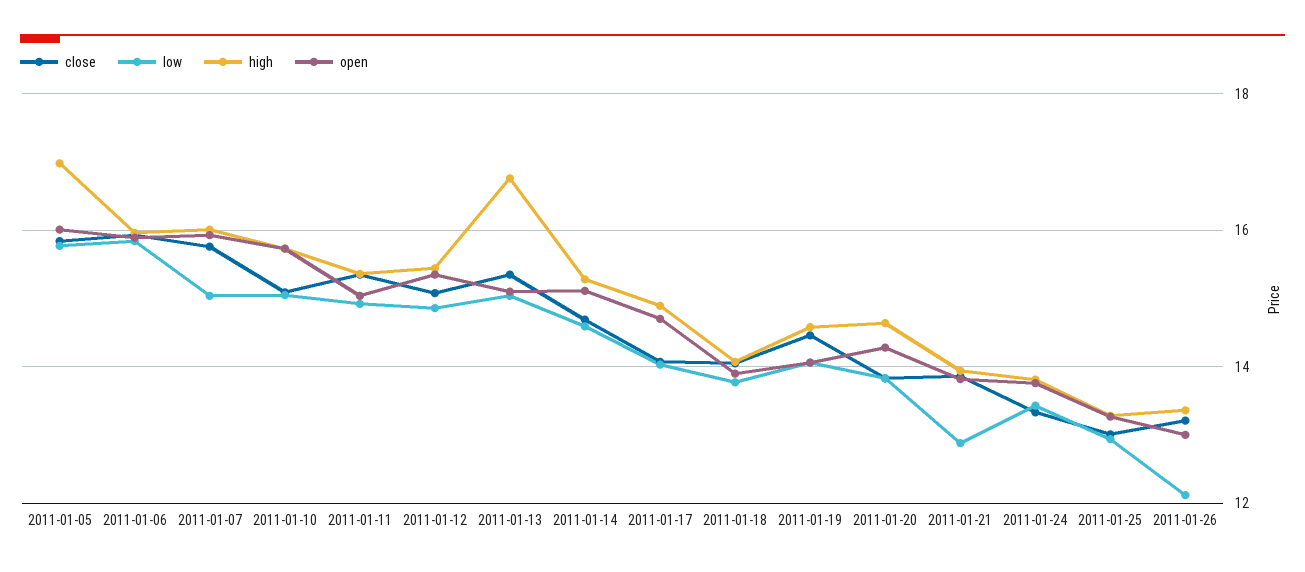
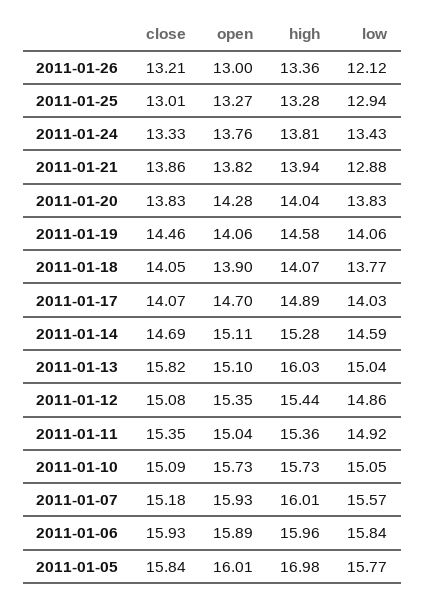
  {
    "close": {
      "2011-01-05": 15.84,
      "2011-01-06": 15.93,
-     "2011-01-07": 15.8,
+     "2011-01-07": 15.18,
      "2011-01-10": 15.09,
      "2011-01-11": 15.35,
      "2011-01-12": 15.08,
-     "2011-01-13": 15.4,
+     "2011-01-13": 15.82,
      "2011-01-14": 14.69,
      "2011-01-17": 14.07,
      "2011-01-18": 14.05,
      "2011-01-19": 14.46,
      "2011-01-20": 13.83,
      "2011-01-21": 13.86,
      "2011-01-24": 13.33,
      "2011-01-25": 13.01,
      "2011-01-26": 13.21
    },
    "low": {
      "2011-01-05": 15.77,
      "2011-01-06": 15.84,
-     "2011-01-07": 15,
+     "2011-01-07": 15.57,
      "2011-01-10": 15.05,
      "2011-01-11": 14.92,
      "2011-01-12": 14.86,
      "2011-01-13": 15.04,
      "2011-01-14": 14.59,
      "2011-01-17": 14.03,
      "2011-01-18": 13.77,
      "2011-01-19": 14.06,
      "2011-01-20": 13.83,
      "2011-01-21": 12.88,
      "2011-01-24": 13.43,
      "2011-01-25": 12.94,
      "2011-01-26": 12.12
    },
    "high": {
      "2011-01-05": 16.98,
      "2011-01-06": 15.96,
      "2011-01-07": 16.01,
      "2011-01-10": 15.73,
      "2011-01-11": 15.36,
      "2011-01-12": 15.44,
-     "2011-01-13": 16.8,
+     "2011-01-13": 16.03,
      "2011-01-14": 15.28,
      "2011-01-17": 14.89,
      "2011-01-18": 14.07,
      "2011-01-19": 14.58,
-     "2011-01-20": 14.6,
+     "2011-01-20": 14.04,
      "2011-01-21": 13.94,
      "2011-01-24": 13.81,
      "2011-01-25": 13.28,
      "2011-01-26": 13.36
    },
    "open": {
      "2011-01-05": 16.01,
      "2011-01-06": 15.89,
      "2011-01-07": 15.93,
      "2011-01-10": 15.73,
      "2011-01-11": 15.04,
      "2011-01-12": 15.35,
      "2011-01-13": 15.1,
      "2011-01-14": 15.11,
      "2011-01-17": 14.7,
      "2011-01-18": 13.9,
      "2011-01-19": 14.06,
      "2011-01-20": 14.28,
      "2011-01-21": 13.82,
      "2011-01-24": 13.76,
      "2011-01-25": 13.27,
      "2011-01-26": 13
    }
  }

